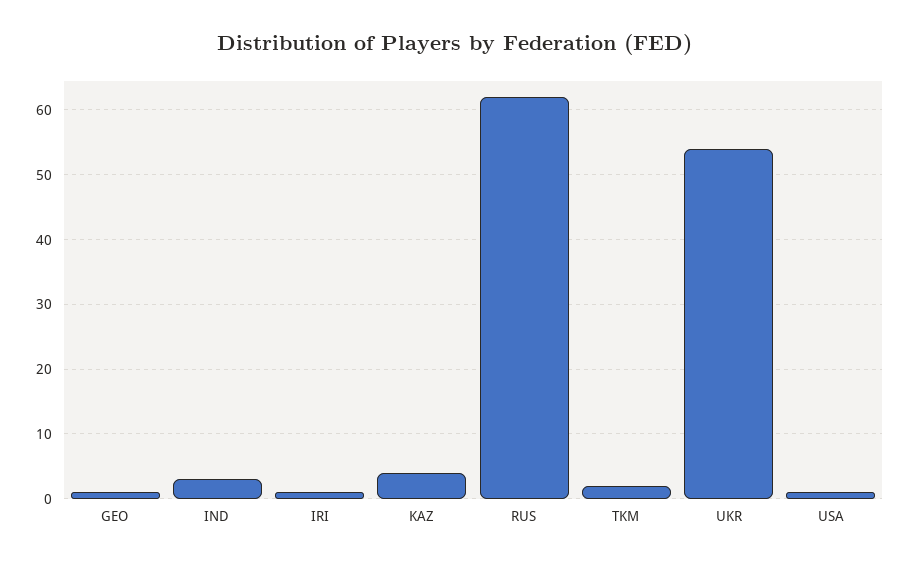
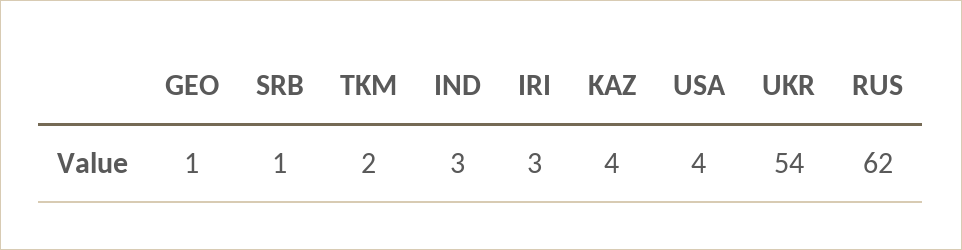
  {
    "GEO": 1,
    "IND": 3,
-   "IRI": 1,
+   "IRI": 3,
    "KAZ": 4,
    "RUS": 62,
    "TKM": 2,
    "UKR": 54,
-   "USA": 1
+   "USA": 4,
+   "SRB": 1
  }

